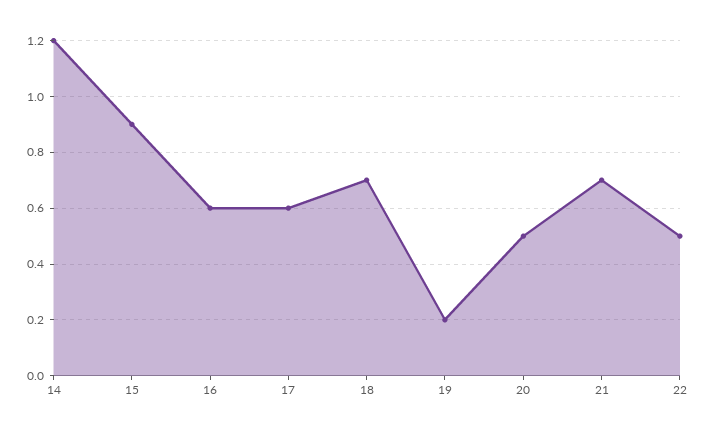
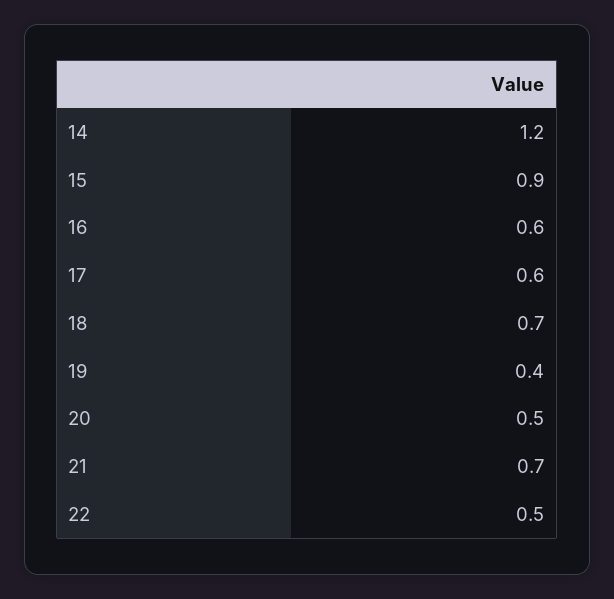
  {
    "14": 1.2,
    "15": 0.9,
    "16": 0.6,
    "17": 0.6,
    "18": 0.7,
-   "19": 0.2,
+   "19": 0.4,
    "20": 0.5,
    "21": 0.7,
    "22": 0.5
  }

